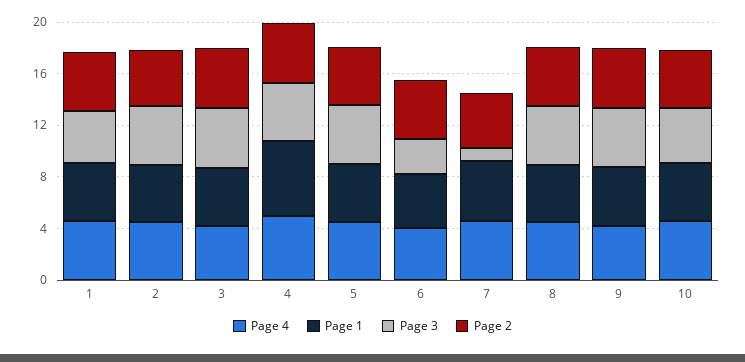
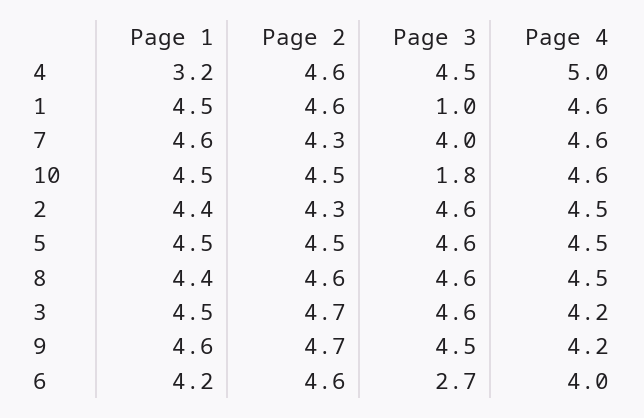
  {
    "Page 4": {
      "1": 4.6,
      "2": 4.5,
      "3": 4.2,
      "4": 5,
      "5": 4.5,
      "6": 4,
      "7": 4.6,
      "8": 4.5,
      "9": 4.2,
      "10": 4.6
    },
    "Page 1": {
      "1": 4.5,
      "2": 4.4,
      "3": 4.5,
-     "4": 6,
+     "4": 3.2,
      "5": 4.5,
      "6": 4.2,
      "7": 4.6,
      "8": 4.4,
      "9": 4.6,
      "10": 4.5
    },
    "Page 3": {
-     "1": 4,
+     "1": 1,
      "2": 4.6,
      "3": 4.6,
      "4": 4.5,
      "5": 4.6,
      "6": 2.7,
-     "7": 1,
+     "7": 4,
      "8": 4.6,
      "9": 4.5,
-     "10": 4
+     "10": 1.8
    },
    "Page 2": {
      "1": 4.6,
      "2": 4.3,
      "3": 4.7,
      "4": 4.6,
      "5": 4.5,
      "6": 4.6,
      "7": 4.3,
      "8": 4.6,
      "9": 4.7,
      "10": 4.5
    }
  }

